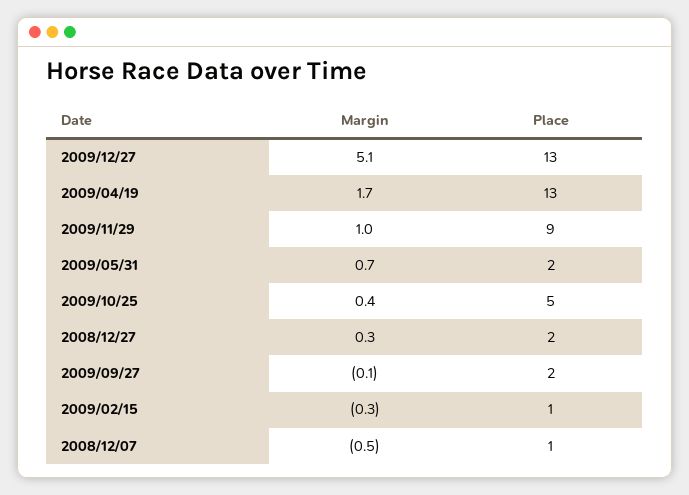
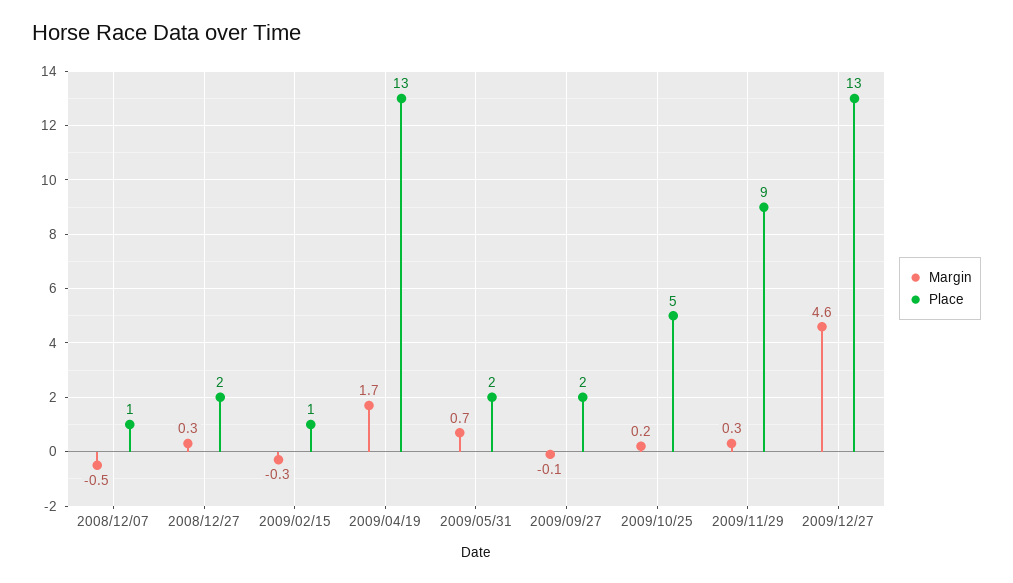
  {
    "Margin": {
-     "2009/12/27": 5.1,
+     "2009/12/27": 4.6,
      "2009/04/19": 1.7,
-     "2009/11/29": 1,
+     "2009/11/29": 0.3,
      "2009/05/31": 0.7,
-     "2009/10/25": 0.4,
+     "2009/10/25": 0.2,
      "2008/12/27": 0.3,
      "2009/09/27": -0.1,
      "2009/02/15": -0.3,
      "2008/12/07": -0.5
    },
    "Place": {
      "2009/12/27": 13,
      "2009/04/19": 13,
      "2009/11/29": 9,
      "2009/05/31": 2,
      "2009/10/25": 5,
      "2008/12/27": 2,
      "2009/09/27": 2,
      "2009/02/15": 1,
      "2008/12/07": 1
    }
  }

